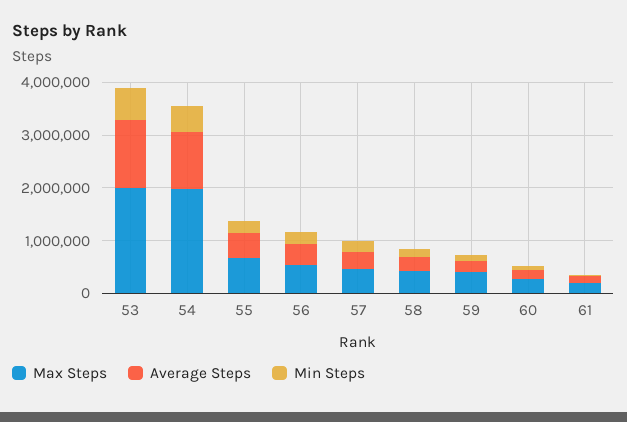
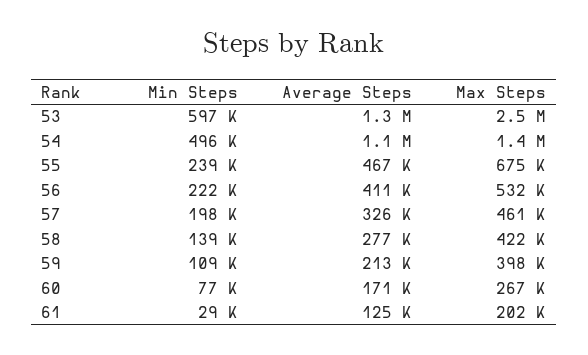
  {
    "Max Steps": {
-     "53": 2000000,
+     "53": 2500000,
-     "54": 2000000,
+     "54": 1400000,
      "55": 675000,
      "56": 532000,
      "57": 461000,
      "58": 422000,
      "59": 398000,
      "60": 267000,
      "61": 202000
    },
    "Average Steps": {
      "53": 1300000,
      "54": 1100000,
      "55": 467000,
      "56": 411000,
      "57": 326000,
      "58": 277000,
      "59": 213000,
      "60": 171000,
      "61": 125000
    },
    "Min Steps": {
      "53": 597000,
      "54": 496000,
      "55": 239000,
      "56": 222000,
      "57": 198000,
      "58": 139000,
      "59": 109000,
      "60": 77000,
      "61": 29000
    }
  }

